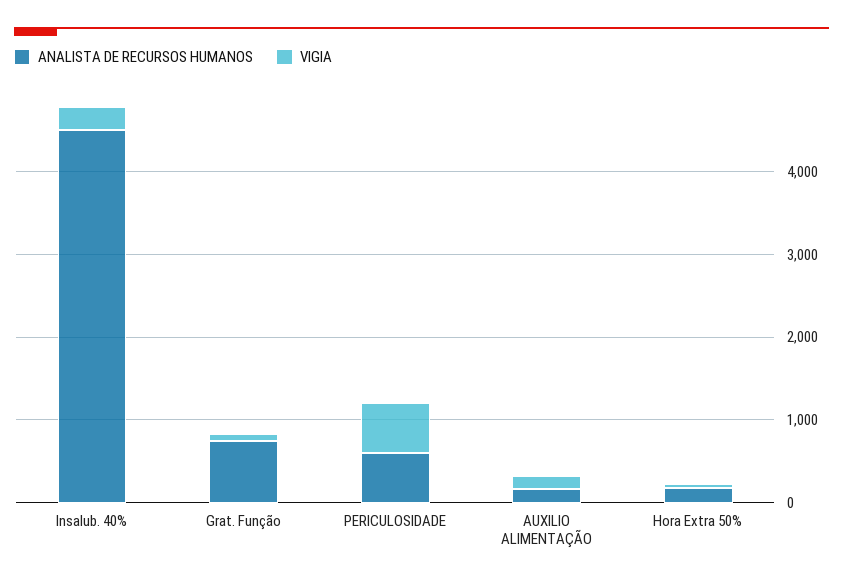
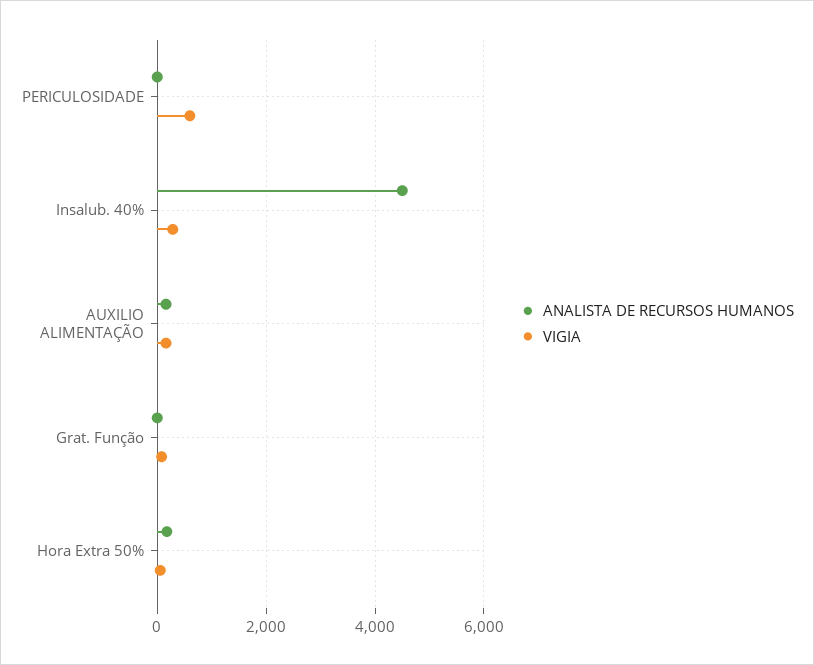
  {
    "ANALISTA DE RECURSOS HUMANOS": {
      "Insalub. 40%": 4600,
-     "Grat. Função": 800,
+     "Grat. Função": 0,
-     "PERICULOSIDADE": 600,
+     "PERICULOSIDADE": 0,
      "AUXILIO ALIMENTAÇÃO": 200,
      "Hora Extra 50%": 200
    },
    "VIGIA": {
      "Insalub. 40%": 200,
      "Grat. Função": 0,
      "PERICULOSIDADE": 600,
      "AUXILIO ALIMENTAÇÃO": 200,
      "Hora Extra 50%": 0
    }
  }

